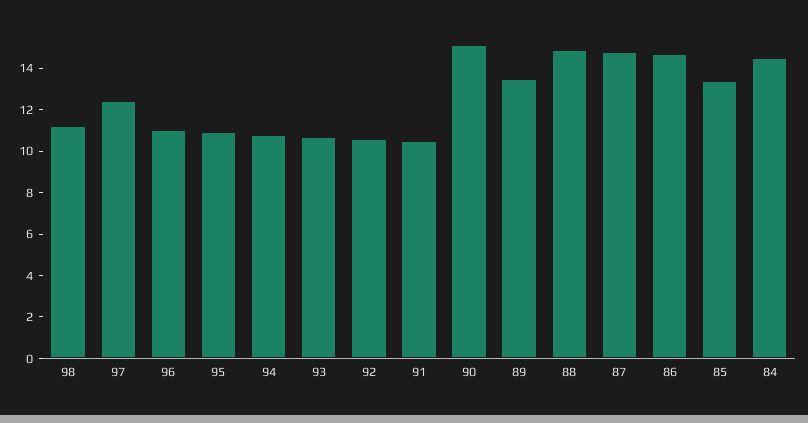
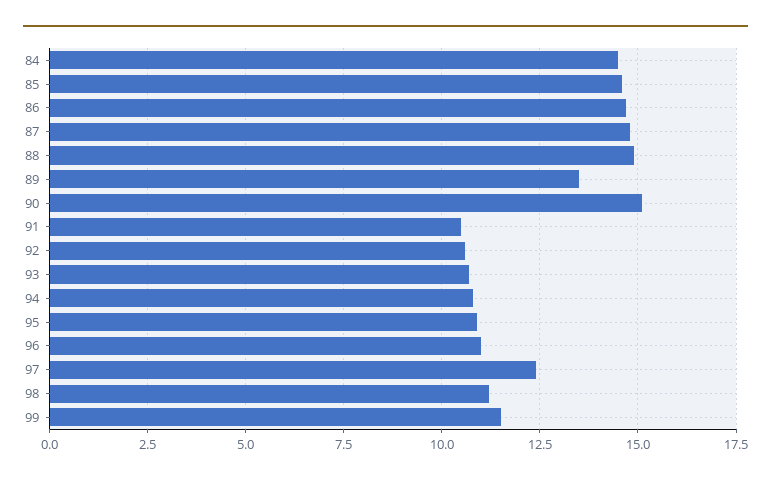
  {
    "98": 11,
    "97": 12.5,
    "96": 11,
    "95": 11,
    "94": 11,
    "93": 10.5,
    "92": 10.5,
    "91": 10.5,
    "90": 15,
    "89": 13.5,
    "88": 15,
    "87": 15,
    "86": 14.5,
-   "85": 13.5,
+   "85": 14.5,
-   "84": 14.5
+   "84": 14.5,
+   "99": 11.5
  }

